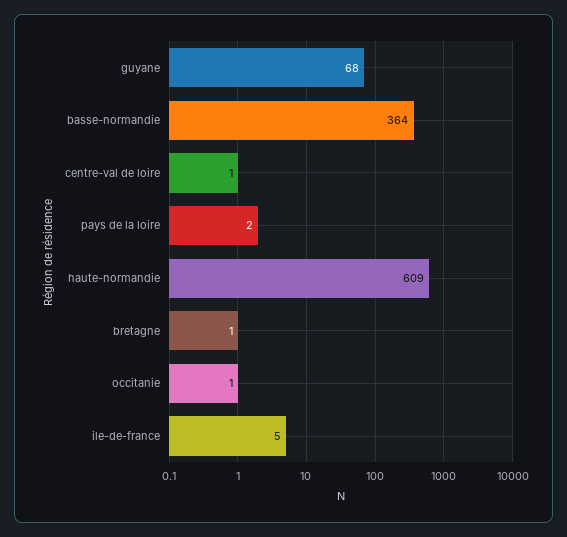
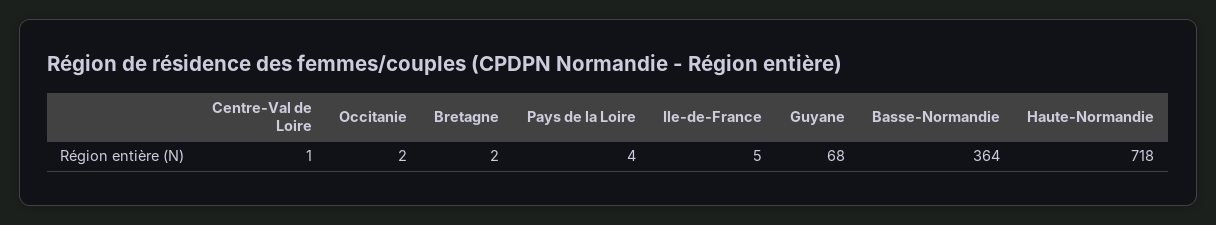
  {
    "guyane": 68,
    "basse-normandie": 364,
    "centre-val de loire": 1,
-   "pays de la loire": 2,
+   "pays de la loire": 4,
-   "haute-normandie": 609,
+   "haute-normandie": 718,
-   "bretagne": 1,
+   "bretagne": 2,
-   "occitanie": 1,
+   "occitanie": 2,
    "ile-de-france": 5
  }

